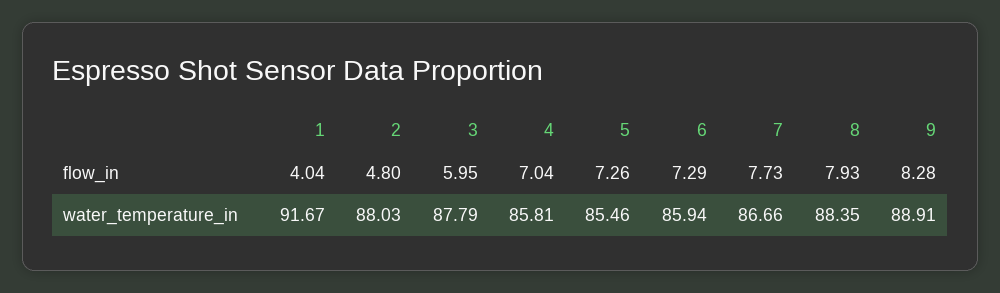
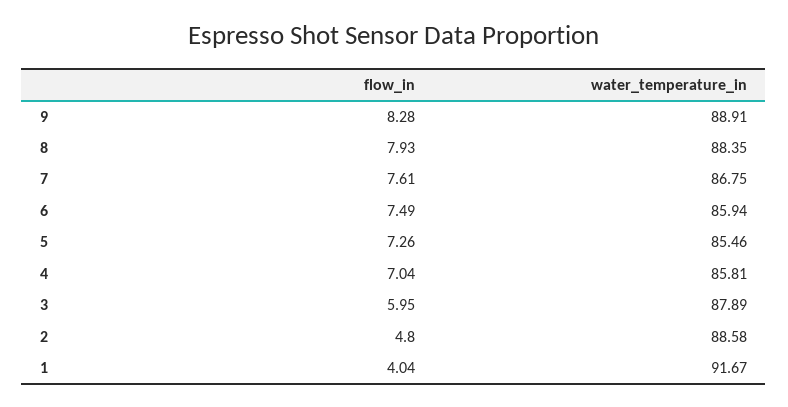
  {
    "1": {
      "flow_in": 4.04,
      "water_temperature_in": 91.67
    },
    "2": {
      "flow_in": 4.8,
-     "water_temperature_in": 88.03
+     "water_temperature_in": 88.58
    },
    "3": {
      "flow_in": 5.95,
-     "water_temperature_in": 87.79
+     "water_temperature_in": 87.89
    },
    "4": {
      "flow_in": 7.04,
      "water_temperature_in": 85.81
    },
    "5": {
      "flow_in": 7.26,
      "water_temperature_in": 85.46
    },
    "6": {
-     "flow_in": 7.29,
+     "flow_in": 7.49,
      "water_temperature_in": 85.94
    },
    "7": {
-     "flow_in": 7.73,
+     "flow_in": 7.61,
-     "water_temperature_in": 86.66
+     "water_temperature_in": 86.75
    },
    "8": {
      "flow_in": 7.93,
      "water_temperature_in": 88.35
    },
    "9": {
      "flow_in": 8.28,
      "water_temperature_in": 88.91
    }
  }

